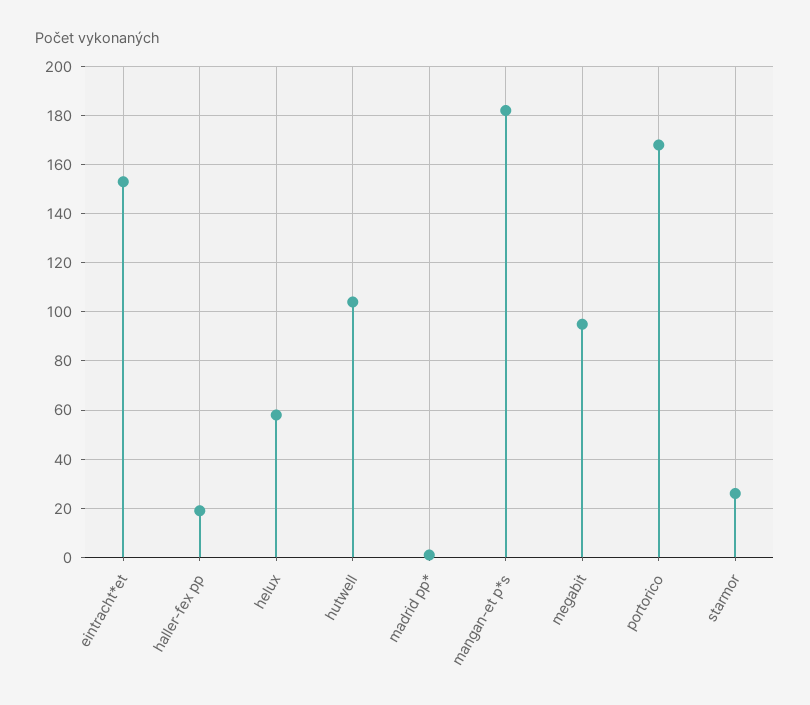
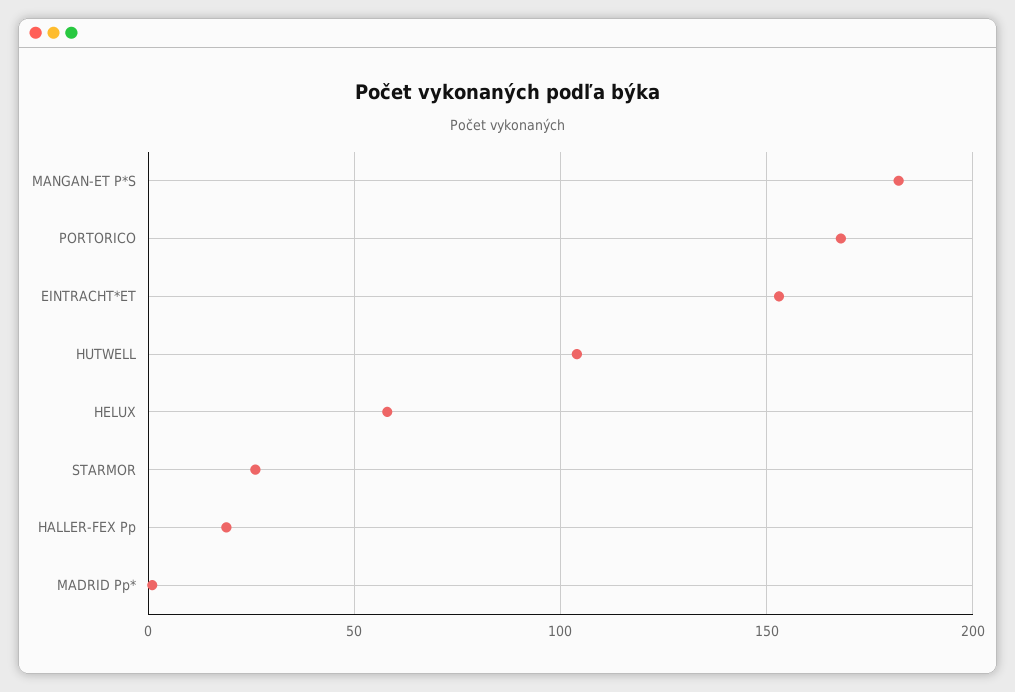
  {
    "eintracht*et": 155,
    "haller-fex pp": 20,
    "helux": 60,
    "hutwell": 105,
    "madrid pp*": 0,
    "mangan-et p*s": 180,
-   "megabit": 95,
    "portorico": 170,
    "starmor": 25
  }

